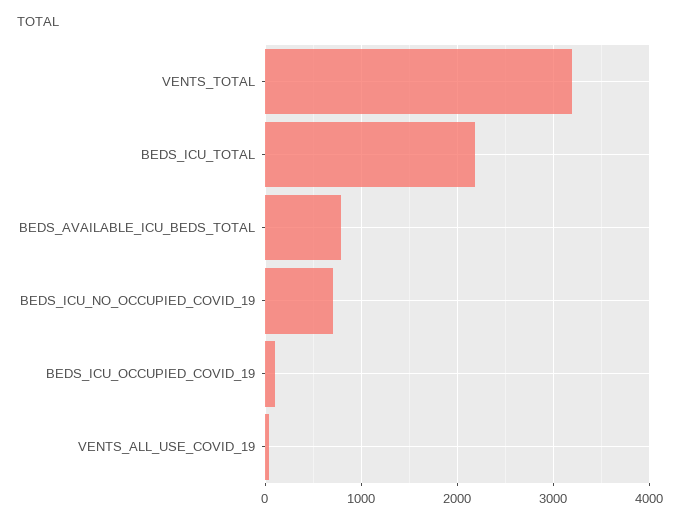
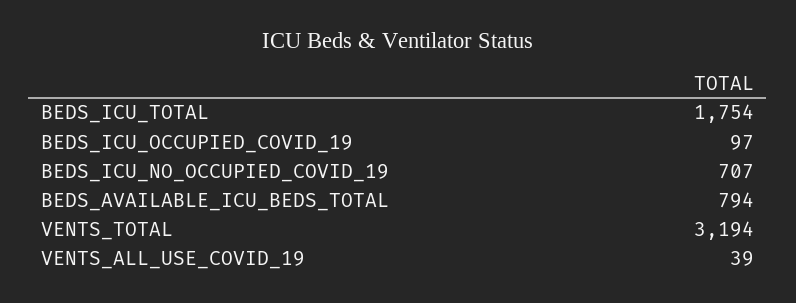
  {
    "VENTS_TOTAL": 3194,
-   "BEDS_ICU_TOTAL": 2200,
+   "BEDS_ICU_TOTAL": 1754,
    "BEDS_AVAILABLE_ICU_BEDS_TOTAL": 794,
    "BEDS_ICU_NO_OCCUPIED_COVID_19": 707,
    "BEDS_ICU_OCCUPIED_COVID_19": 97,
    "VENTS_ALL_USE_COVID_19": 39
  }

